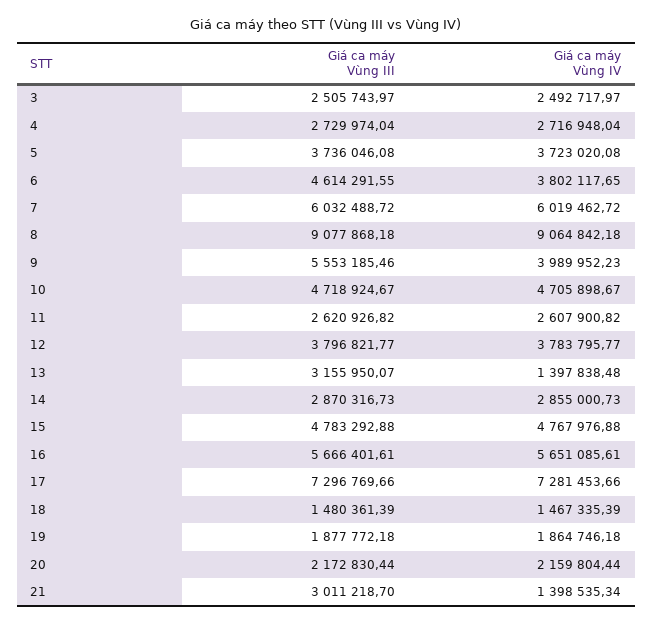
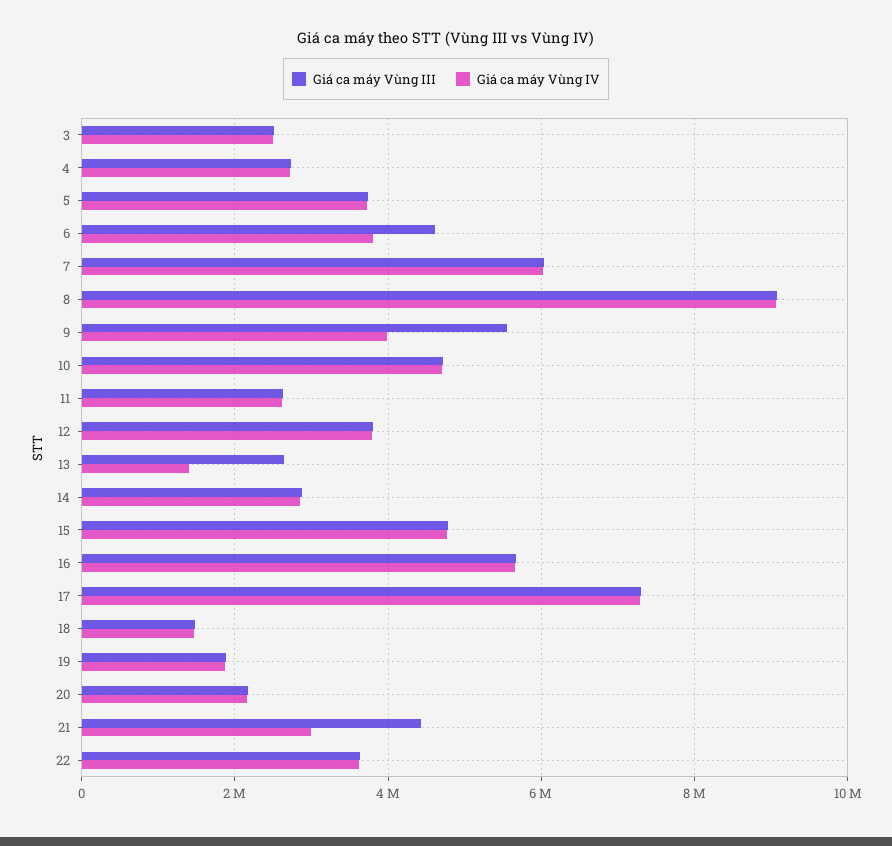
  {
    "Giá ca máy Vùng III": {
      "3": 2505743.97,
      "4": 2729974.04,
      "5": 3736046.08,
      "6": 4614291.55,
      "7": 6032488.72,
      "8": 9077868.18,
      "9": 5553185.46,
      "10": 4718924.67,
      "11": 2620926.82,
      "12": 3796821.77,
-     "13": 3155950.07,
+     "13": 2600000,
      "14": 2870316.73,
      "15": 4783292.88,
      "16": 5666401.61,
      "17": 7296769.66,
      "18": 1480361.39,
      "19": 1877772.18,
      "20": 2172830.44,
-     "21": 3011218.7
+     "21": 4400000,
+     "22": 3600000
    },
    "Giá ca máy Vùng IV": {
      "3": 2492717.97,
      "4": 2716948.04,
      "5": 3723020.08,
      "6": 3802117.65,
      "7": 6019462.72,
      "8": 9064842.18,
      "9": 3989952.23,
      "10": 4705898.67,
      "11": 2607900.82,
      "12": 3783795.77,
      "13": 1397838.48,
      "14": 2855000.73,
      "15": 4767976.88,
      "16": 5651085.61,
      "17": 7281453.66,
      "18": 1467335.39,
      "19": 1864746.18,
      "20": 2159804.44,
-     "21": 1398535.34
+     "21": 3000000,
+     "22": 3600000
    }
  }

